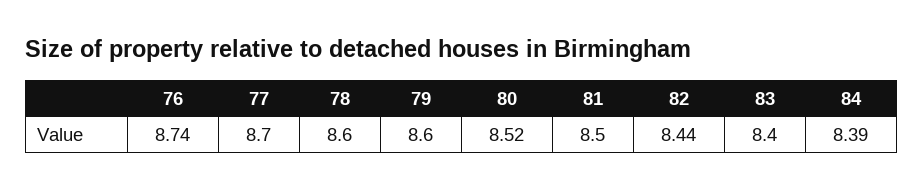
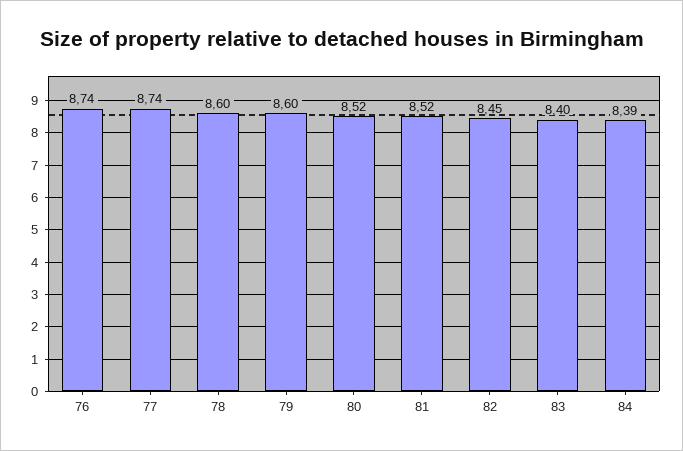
  {
    "76": 8.74,
-   "77": 8.7,
+   "77": 8.74,
    "78": 8.6,
    "79": 8.6,
    "80": 8.52,
-   "81": 8.5,
+   "81": 8.52,
-   "82": 8.44,
+   "82": 8.45,
    "83": 8.4,
    "84": 8.39
  }

